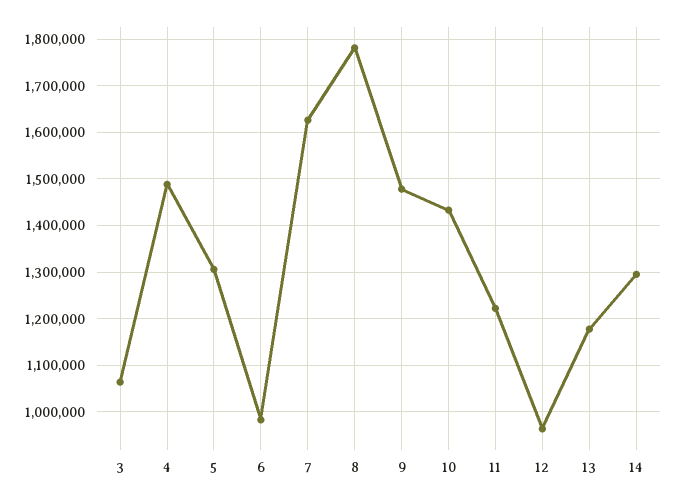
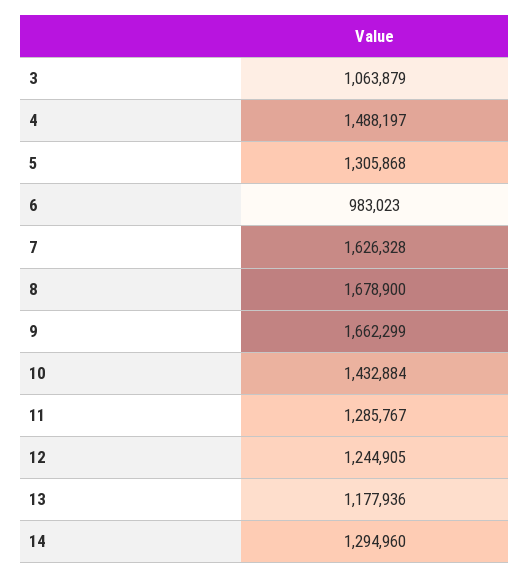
  {
    "3": 1063879,
    "4": 1488197,
    "5": 1305868,
    "6": 983023,
    "7": 1626328,
-   "8": 1780000,
+   "8": 1678900,
-   "9": 1480000,
+   "9": 1662299,
    "10": 1432884,
-   "11": 1220000,
+   "11": 1285767,
-   "12": 960000,
+   "12": 1244905,
    "13": 1177936,
    "14": 1294960
  }

